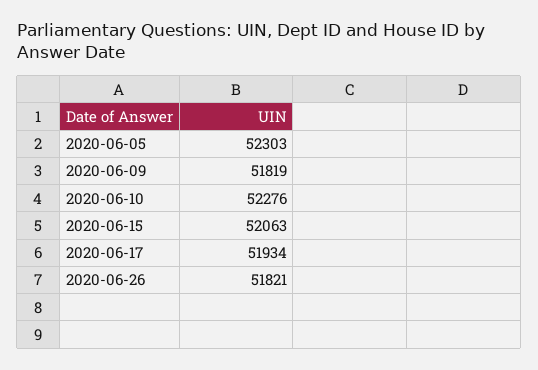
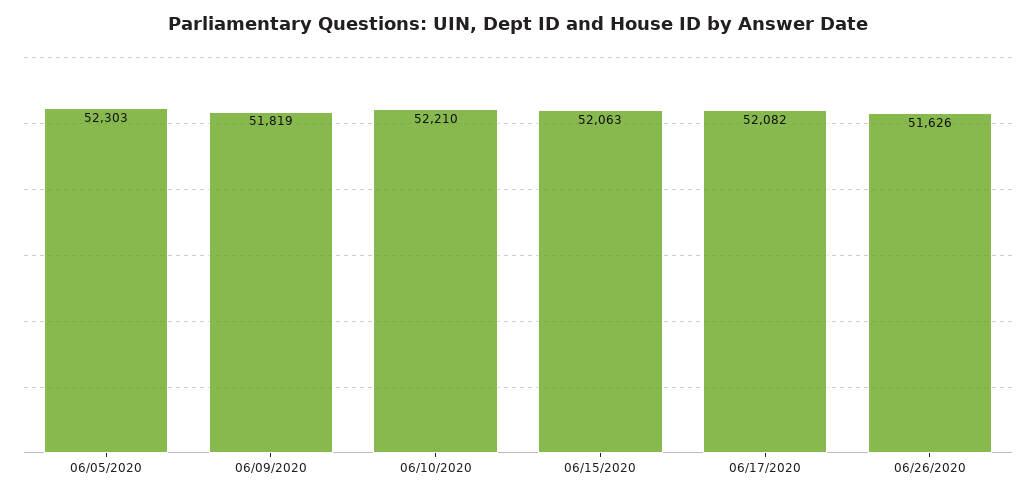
  {
    "2020-06-05": 52303,
    "2020-06-09": 51819,
-   "2020-06-10": 52276,
+   "2020-06-10": 52210,
    "2020-06-15": 52063,
-   "2020-06-17": 51934,
+   "2020-06-17": 52082,
-   "2020-06-26": 51821
+   "2020-06-26": 51626
  }

